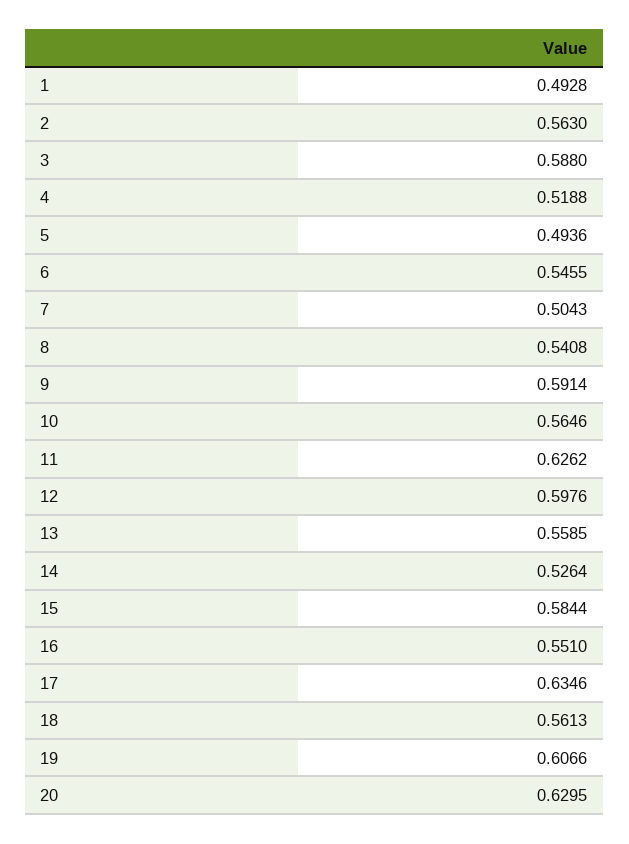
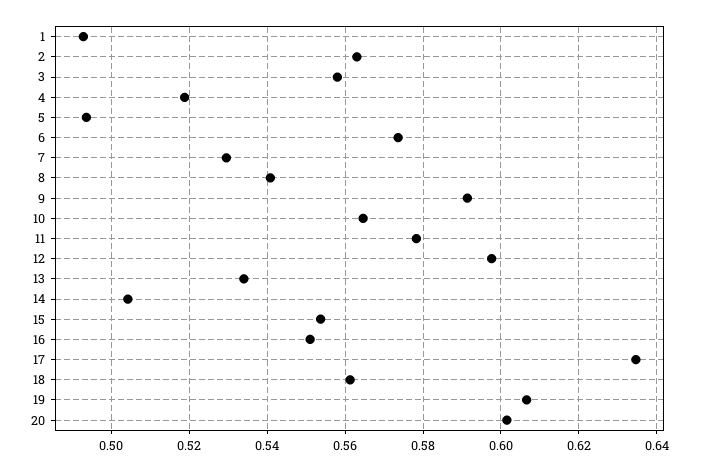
  {
    "1": 0.4928,
    "2": 0.563,
-   "3": 0.588,
+   "3": 0.558,
    "4": 0.5188,
    "5": 0.4936,
-   "6": 0.5455,
+   "6": 0.574,
-   "7": 0.5043,
+   "7": 0.53,
    "8": 0.5408,
    "9": 0.5914,
    "10": 0.5646,
-   "11": 0.6262,
+   "11": 0.578,
    "12": 0.5976,
-   "13": 0.5585,
+   "13": 0.534,
-   "14": 0.5264,
+   "14": 0.504,
-   "15": 0.5844,
+   "15": 0.554,
    "16": 0.551,
    "17": 0.6346,
    "18": 0.5613,
    "19": 0.6066,
-   "20": 0.6295
+   "20": 0.602
  }

